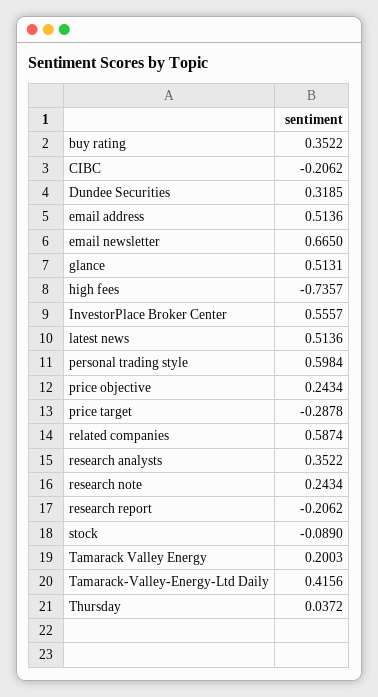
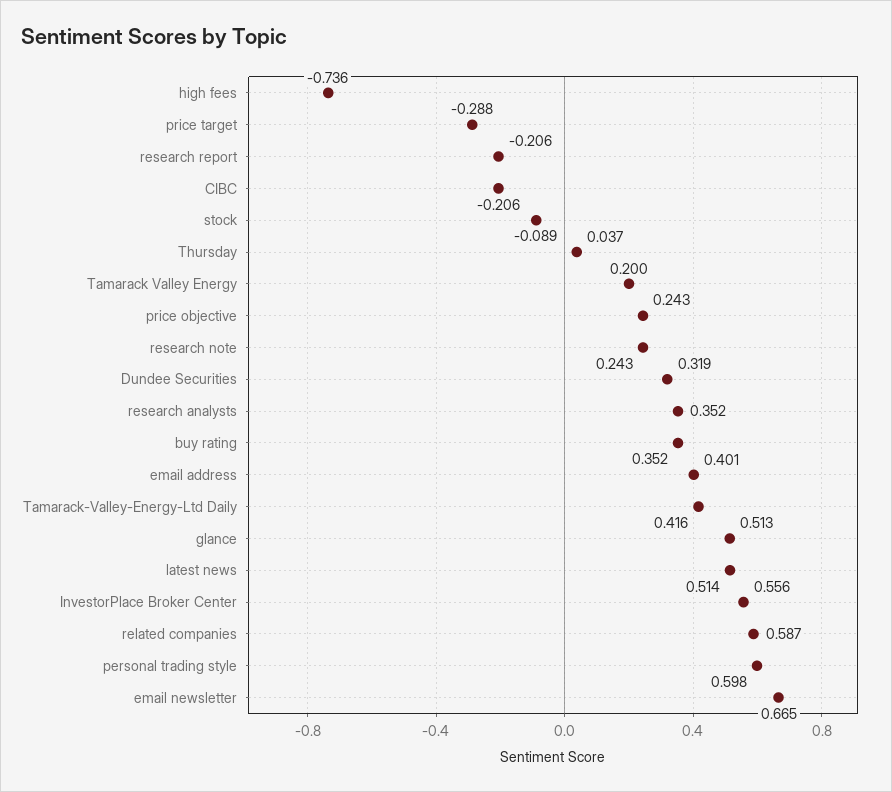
  {
    "buy rating": 0.3522,
    "CIBC": -0.2062,
    "Dundee Securities": 0.3185,
-   "email address": 0.5136,
+   "email address": 0.401,
    "email newsletter": 0.665,
    "glance": 0.5131,
    "high fees": -0.7357,
    "InvestorPlace Broker Center": 0.5557,
    "latest news": 0.5136,
    "personal trading style": 0.5984,
    "price objective": 0.2434,
    "price target": -0.2878,
    "related companies": 0.5874,
    "research analysts": 0.3522,
    "research note": 0.2434,
    "research report": -0.2062,
    "stock": -0.089,
    "Tamarack Valley Energy": 0.2003,
    "Tamarack-Valley-Energy-Ltd Daily": 0.4156,
    "Thursday": 0.0372
  }

